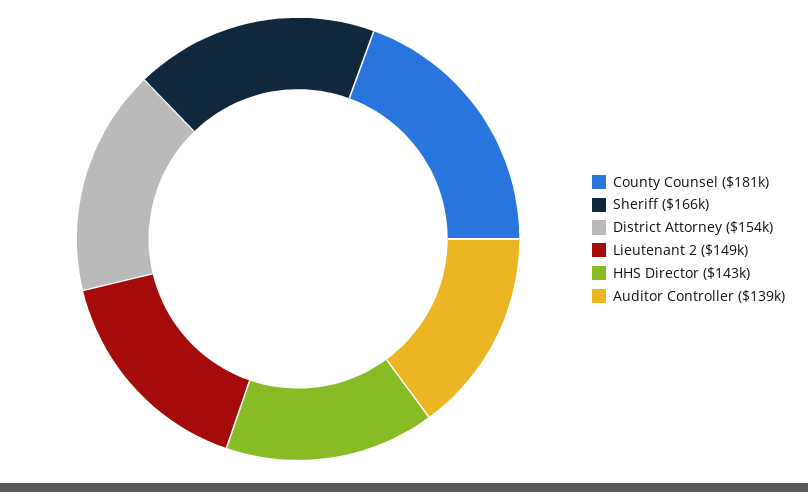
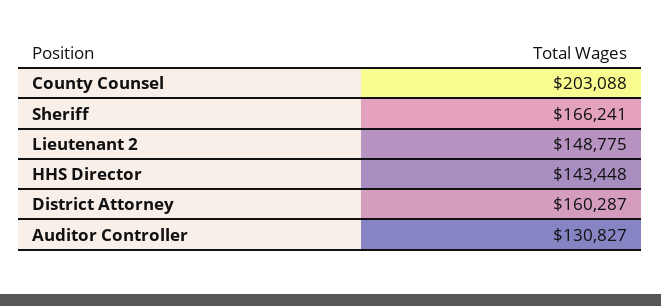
  {
-   "County Counsel": 181000,
+   "County Counsel": 203088,
    "Sheriff": 166241,
-   "District Attorney": 154000,
+   "District Attorney": 160287,
    "Lieutenant 2": 148775,
    "HHS Director": 143448,
-   "Auditor Controller": 139000
+   "Auditor Controller": 130827
  }

